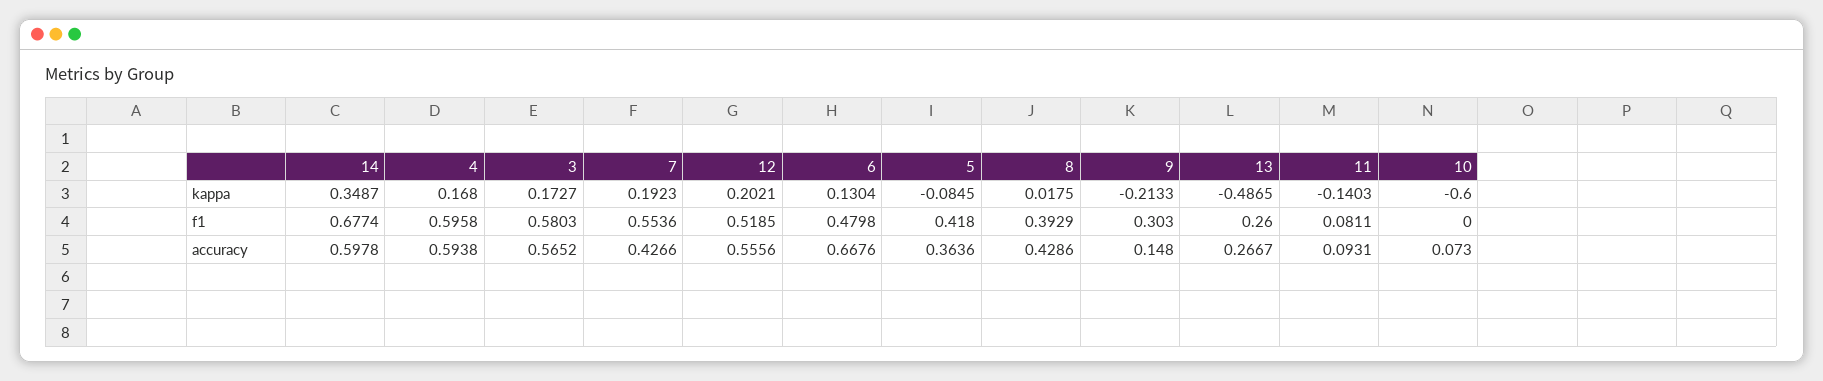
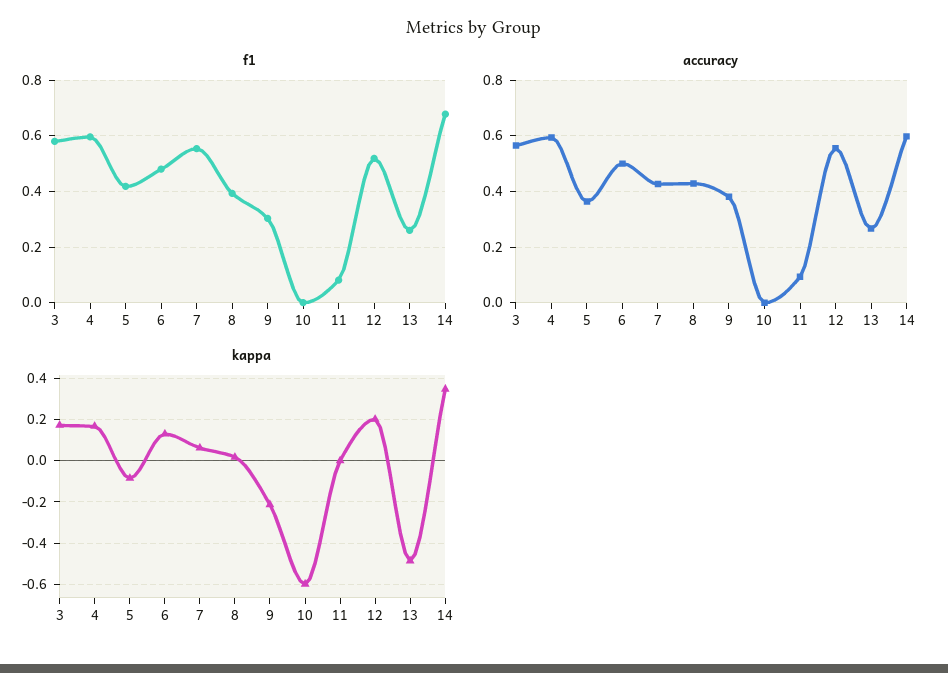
  {
    "kappa": {
      "14": 0.3487,
      "4": 0.168,
      "3": 0.1727,
-     "7": 0.1923,
+     "7": 0.05,
      "12": 0.2021,
      "6": 0.1304,
      "5": -0.0845,
      "8": 0.0175,
      "9": -0.2133,
      "13": -0.4865,
-     "11": -0.1403,
+     "11": 0,
      "10": -0.6
    },
    "f1": {
      "14": 0.6774,
      "4": 0.5958,
      "3": 0.5803,
      "7": 0.5536,
      "12": 0.5185,
      "6": 0.4798,
      "5": 0.418,
      "8": 0.3929,
      "9": 0.303,
      "13": 0.26,
      "11": 0.0811,
      "10": 0
    },
    "accuracy": {
      "14": 0.5978,
      "4": 0.5938,
      "3": 0.5652,
      "7": 0.4266,
      "12": 0.5556,
-     "6": 0.6676,
+     "6": 0.5,
      "5": 0.3636,
      "8": 0.4286,
-     "9": 0.148,
+     "9": 0.375,
      "13": 0.2667,
      "11": 0.0931,
-     "10": 0.073
+     "10": 0
    }
  }

